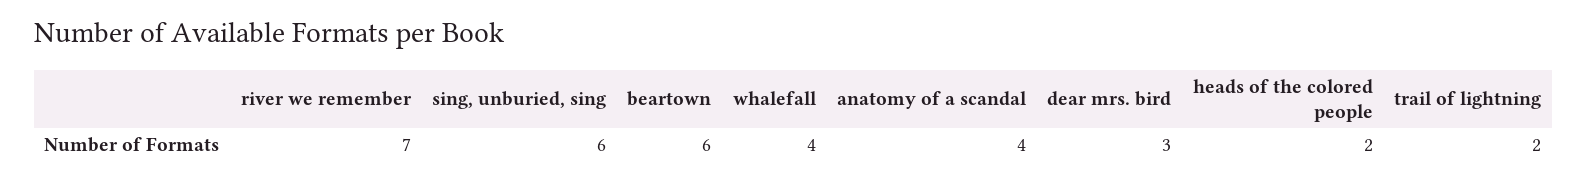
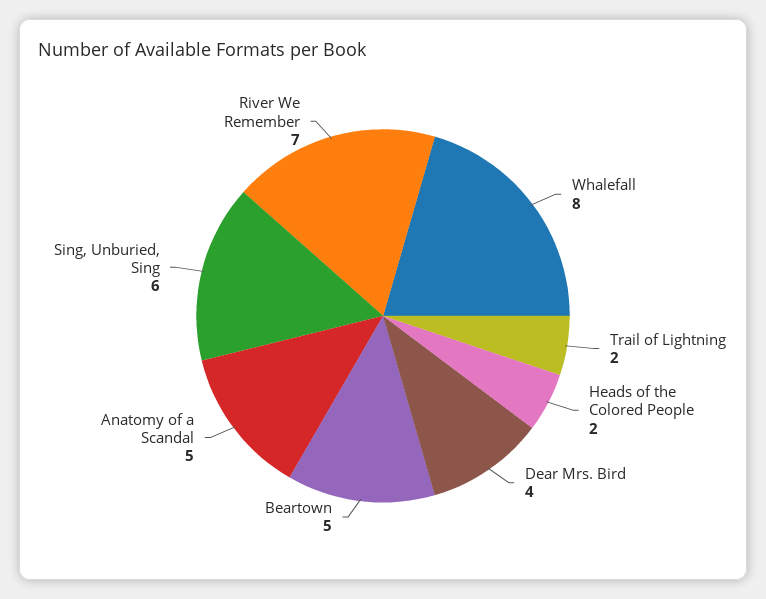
  {
    "river we remember": 7,
    "sing, unburied, sing": 6,
-   "beartown": 6,
+   "beartown": 5,
-   "whalefall": 4,
+   "whalefall": 8,
-   "anatomy of a scandal": 4,
+   "anatomy of a scandal": 5,
-   "dear mrs. bird": 3,
+   "dear mrs. bird": 4,
    "heads of the colored people": 2,
    "trail of lightning": 2
  }

